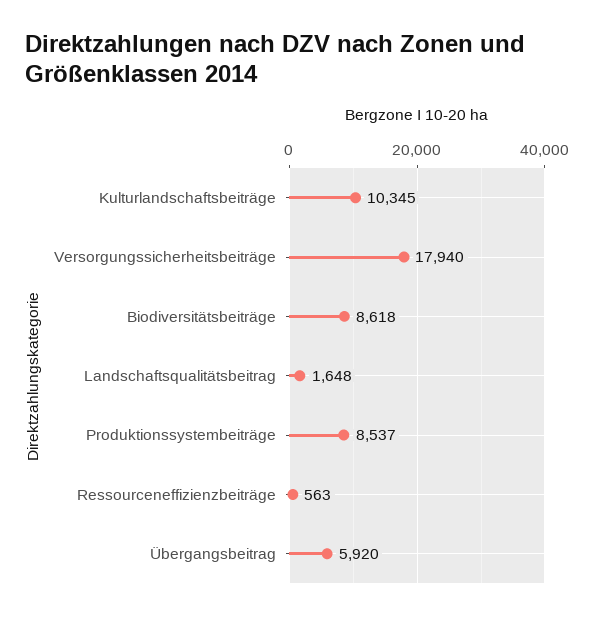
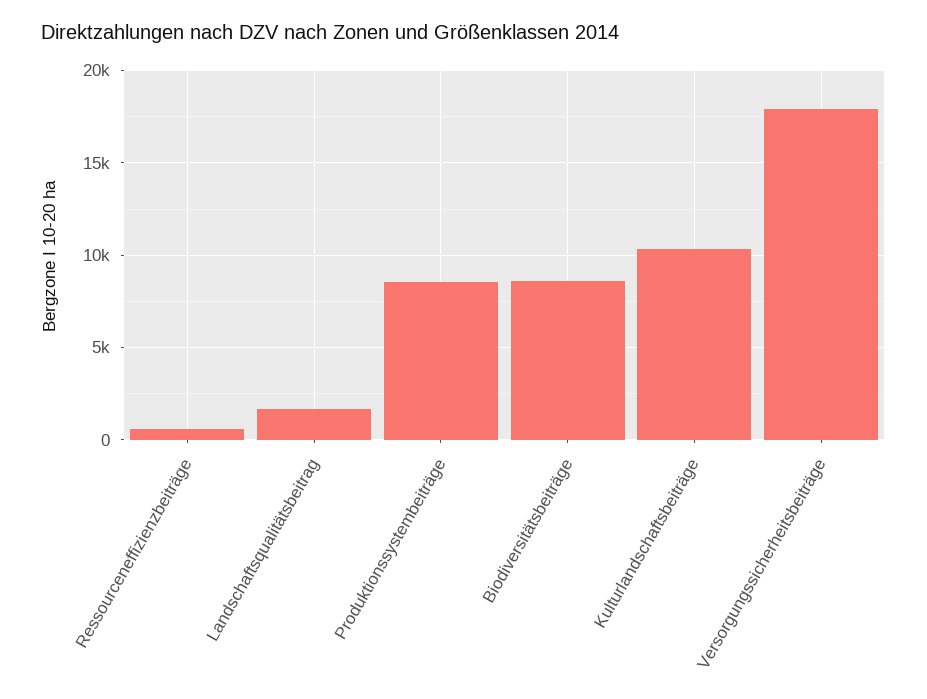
  {
    "Kulturlandschaftsbeiträge": 10345,
    "Versorgungssicherheitsbeiträge": 17940,
    "Biodiversitätsbeiträge": 8618,
    "Landschaftsqualitätsbeitrag": 1648,
    "Produktionssystembeiträge": 8537,
-   "Ressourceneffizienzbeiträge": 563,
+   "Ressourceneffizienzbeiträge": 563
-   "Übergangsbeitrag": 5920
  }

